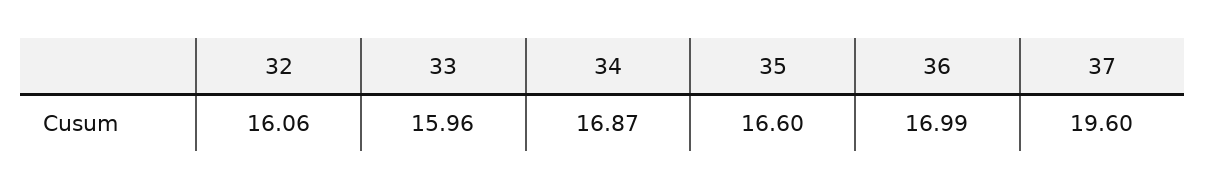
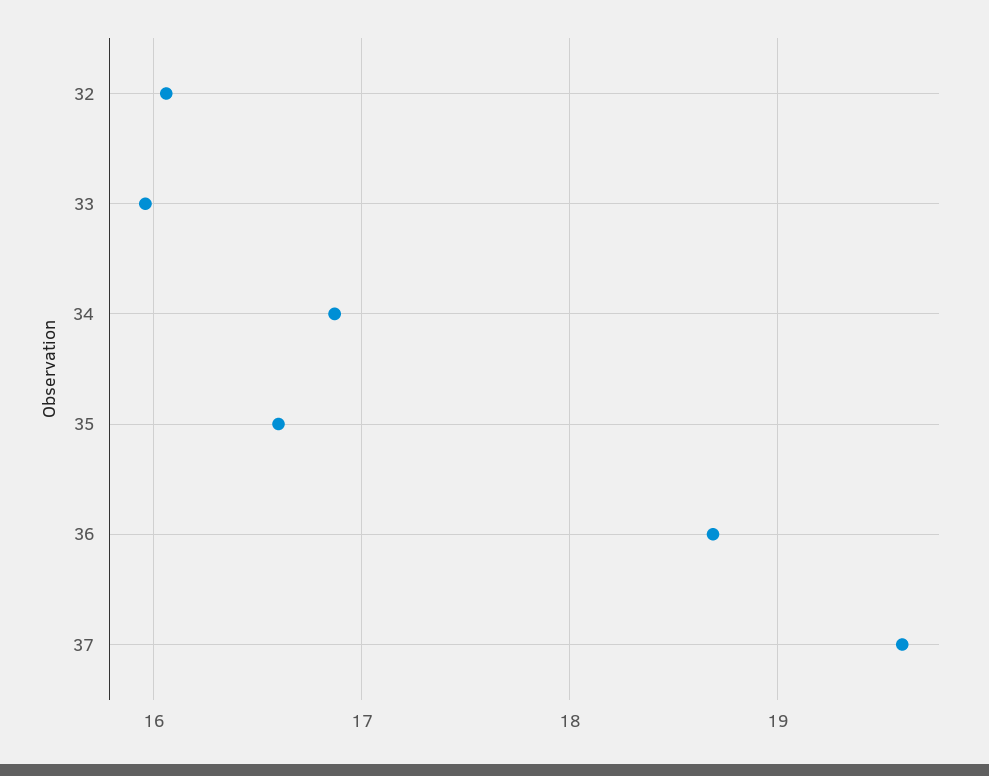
  {
    "32": 16.06,
    "33": 15.96,
    "34": 16.87,
    "35": 16.6,
-   "36": 16.99,
+   "36": 18.7,
    "37": 19.6
  }

